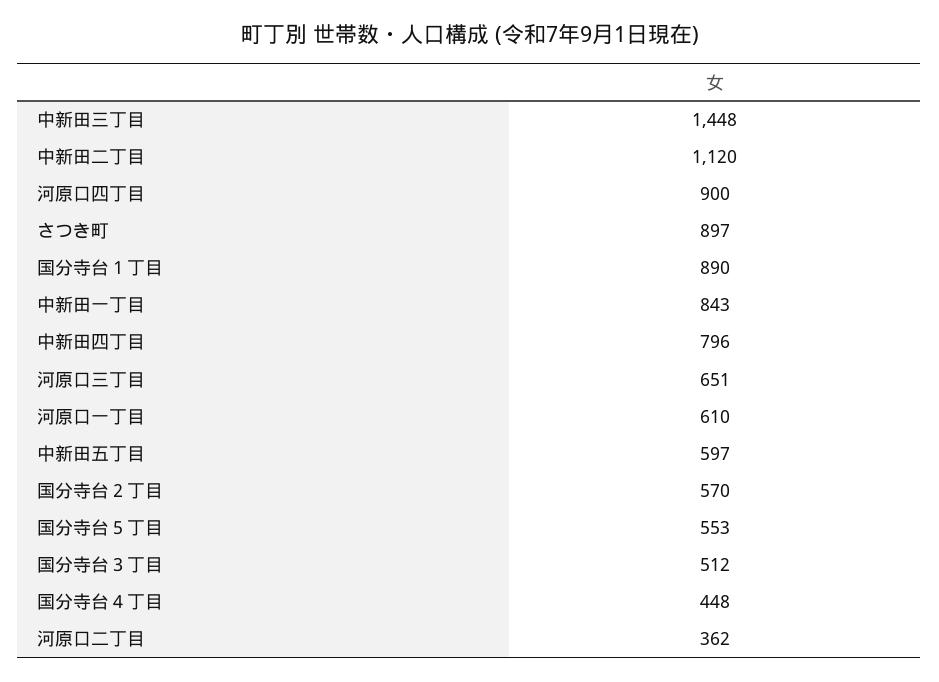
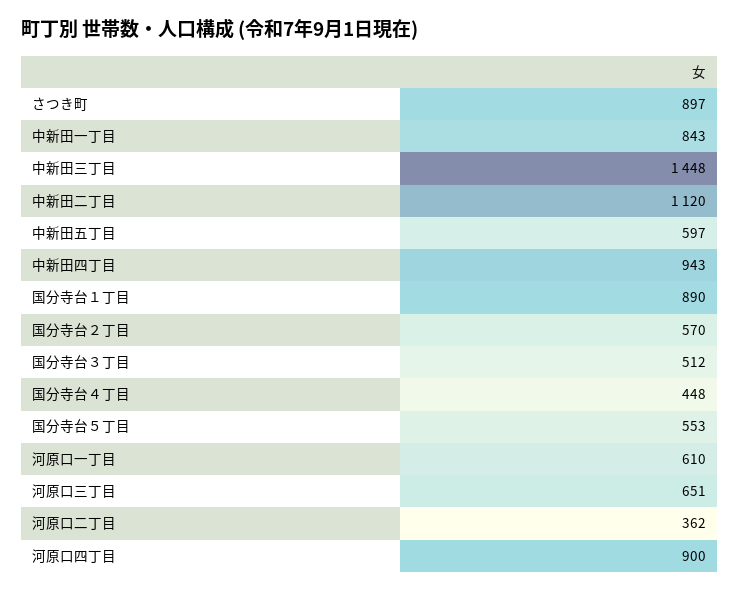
  {
    "中新田三丁目": 1448,
    "中新田二丁目": 1120,
    "河原口四丁目": 900,
    "さつき町": 897,
    "国分寺台１丁目": 890,
    "中新田一丁目": 843,
-   "中新田四丁目": 796,
+   "中新田四丁目": 943,
    "河原口三丁目": 651,
    "河原口一丁目": 610,
    "中新田五丁目": 597,
    "国分寺台２丁目": 570,
    "国分寺台５丁目": 553,
    "国分寺台３丁目": 512,
    "国分寺台４丁目": 448,
    "河原口二丁目": 362
  }

